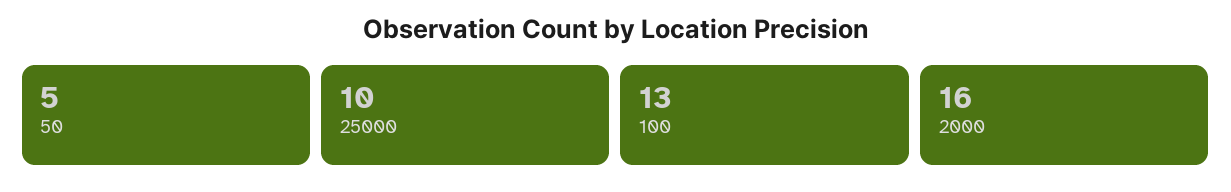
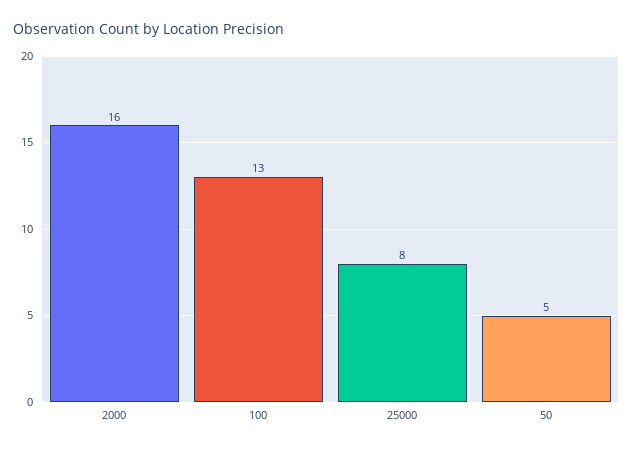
  {
    "50": 5,
-   "25000": 10,
+   "25000": 8,
    "100": 13,
    "2000": 16
  }

